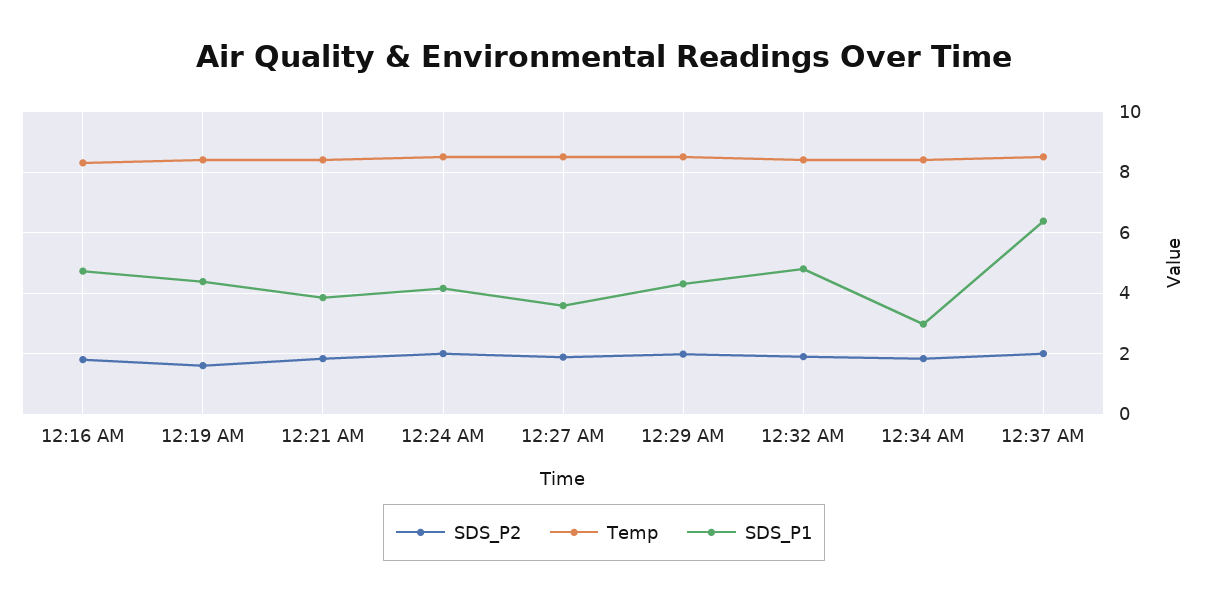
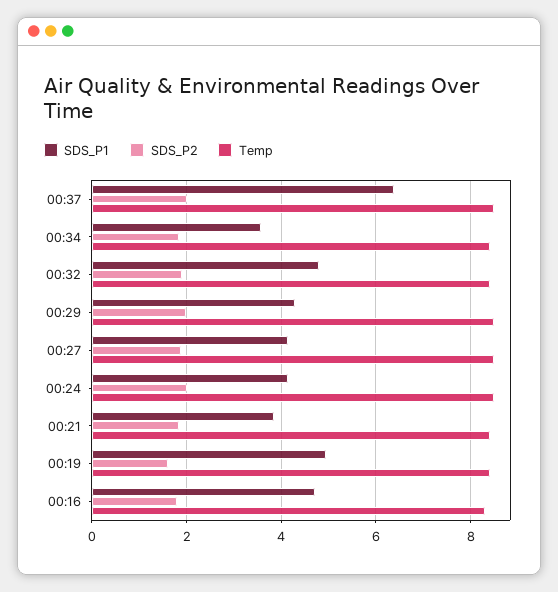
  {
    "SDS_P2": {
      "12:16 AM": 1.8,
      "12:19 AM": 1.6,
      "12:21 AM": 1.8,
      "12:24 AM": 2,
      "12:27 AM": 1.8,
      "12:29 AM": 2,
      "12:32 AM": 2,
      "12:34 AM": 1.8,
      "12:37 AM": 2
    },
    "Temp": {
      "12:16 AM": 8.4,
      "12:19 AM": 8.4,
      "12:21 AM": 8.4,
      "12:24 AM": 8.6,
      "12:27 AM": 8.6,
      "12:29 AM": 8.6,
      "12:32 AM": 8.4,
      "12:34 AM": 8.4,
      "12:37 AM": 8.6
    },
    "SDS_P1": {
      "12:16 AM": 4.8,
-     "12:19 AM": 4.4,
+     "12:19 AM": 5,
      "12:21 AM": 3.8,
      "12:24 AM": 4.2,
-     "12:27 AM": 3.6,
+     "12:27 AM": 4.2,
      "12:29 AM": 4.4,
      "12:32 AM": 4.8,
-     "12:34 AM": 3,
+     "12:34 AM": 3.6,
      "12:37 AM": 6.4
    }
  }

